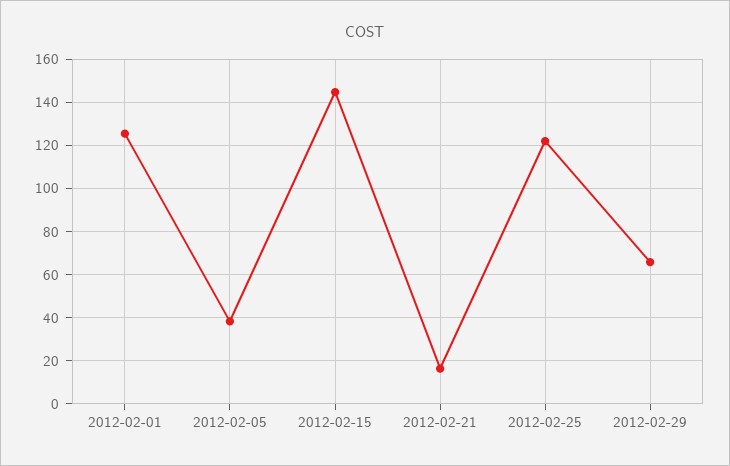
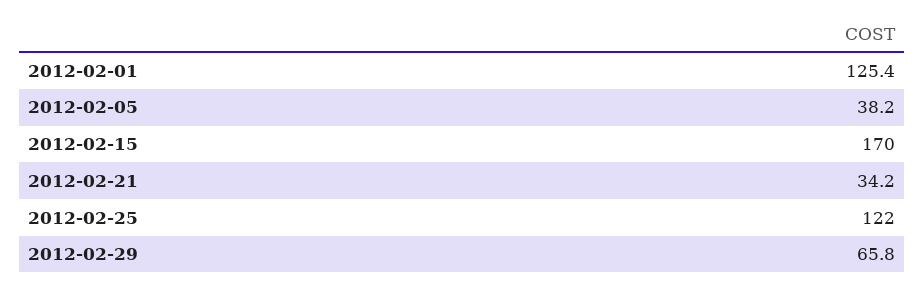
  {
    "2012-02-01": 125.4,
    "2012-02-05": 38.2,
-   "2012-02-15": 145,
+   "2012-02-15": 170,
-   "2012-02-21": 15,
+   "2012-02-21": 34.2,
    "2012-02-25": 122,
    "2012-02-29": 65.8
  }

